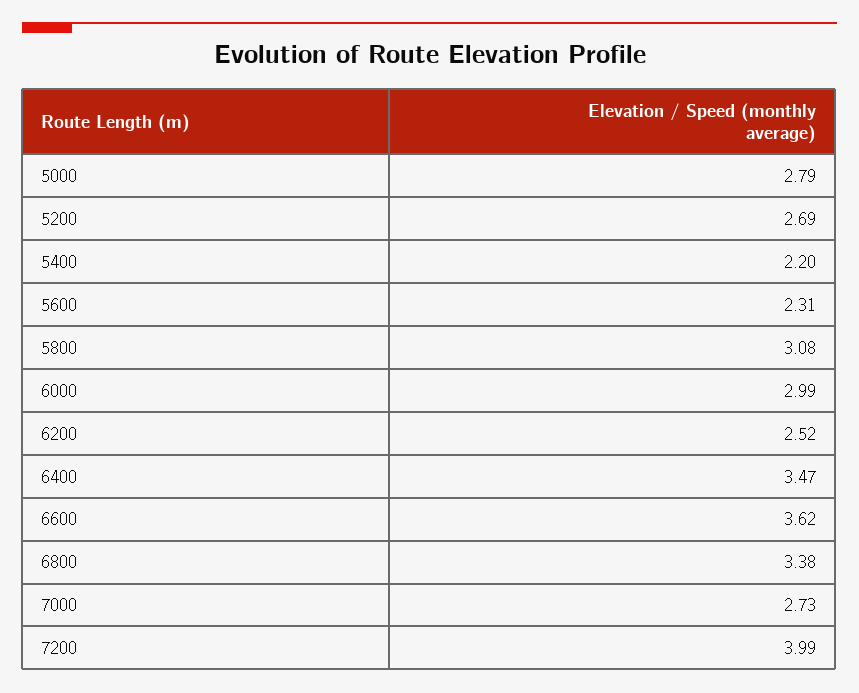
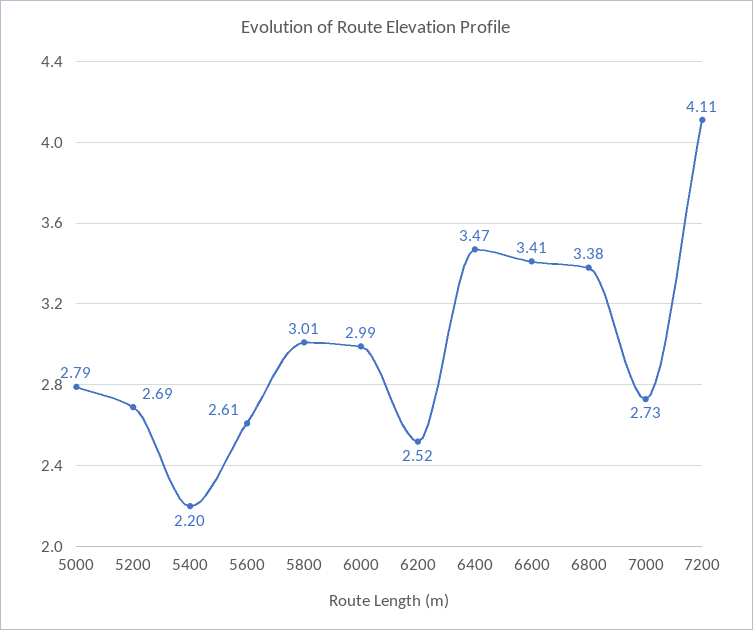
  {
    "5000": 2.79,
    "5200": 2.69,
    "5400": 2.2,
-   "5600": 2.31,
+   "5600": 2.61,
-   "5800": 3.08,
+   "5800": 3.01,
    "6000": 2.99,
    "6200": 2.52,
    "6400": 3.47,
-   "6600": 3.62,
+   "6600": 3.41,
    "6800": 3.38,
    "7000": 2.73,
-   "7200": 3.99
+   "7200": 4.11
  }

